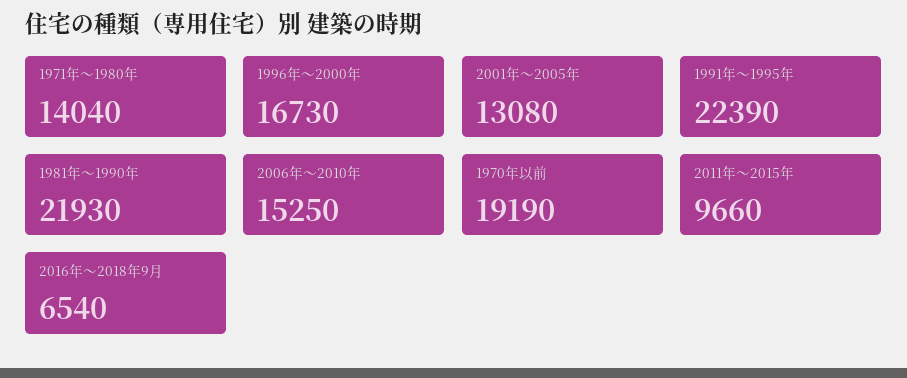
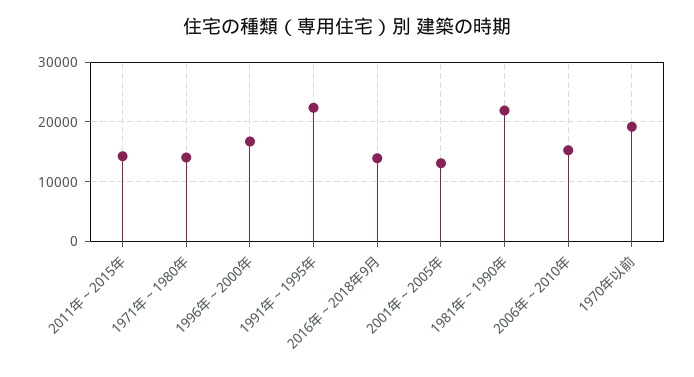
  {
    "1971年～1980年": 14040,
    "1996年～2000年": 16730,
    "2001年～2005年": 13080,
    "1991年～1995年": 22390,
    "1981年～1990年": 21930,
    "2006年～2010年": 15250,
    "1970年以前": 19190,
-   "2011年～2015年": 9660,
+   "2011年～2015年": 14000,
-   "2016年～2018年9月": 6540
+   "2016年～2018年9月": 14000
  }

